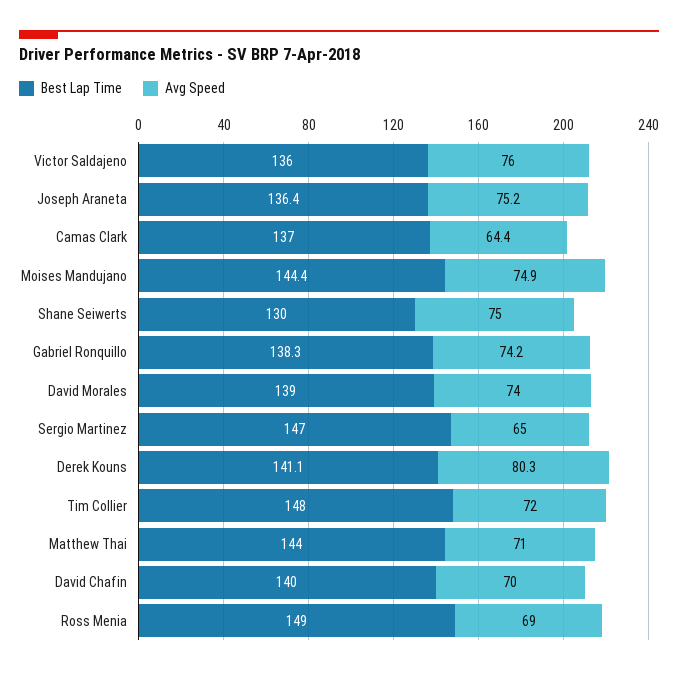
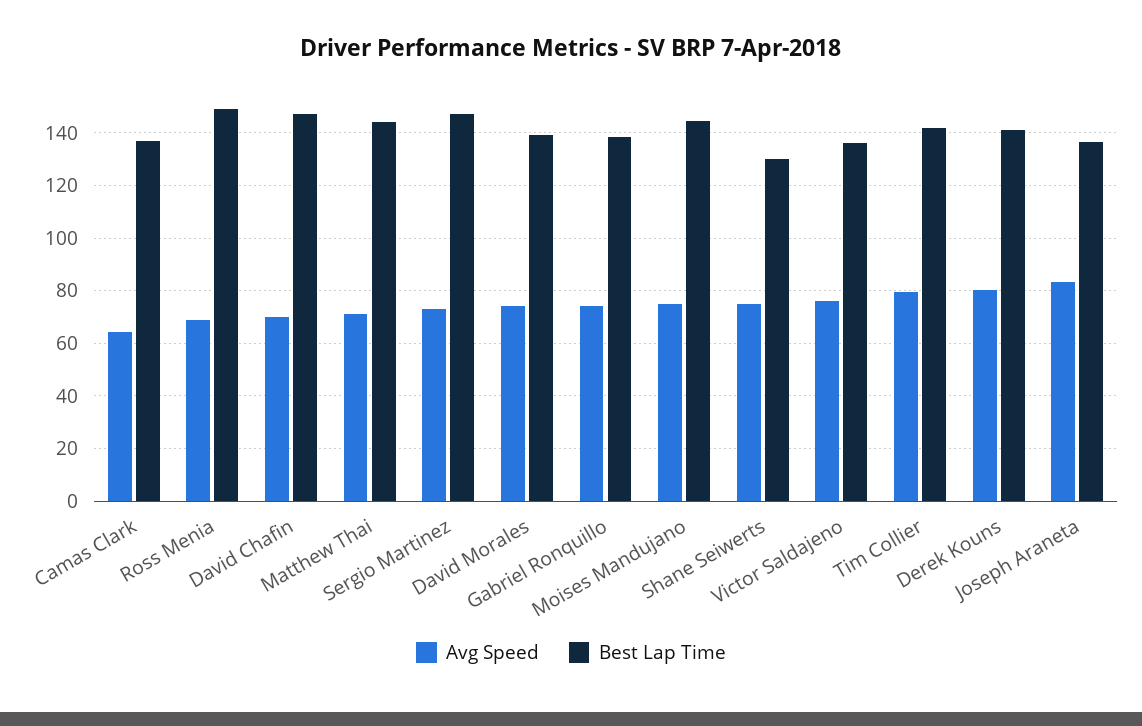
  {
    "Best Lap Time": {
      "Victor Saldajeno": 136,
      "Joseph Araneta": 136.4,
      "Camas Clark": 137,
      "Moises Mandujano": 144.4,
      "Shane Seiwerts": 130,
      "Gabriel Ronquillo": 138.3,
      "David Morales": 139,
      "Sergio Martinez": 147,
      "Derek Kouns": 141.1,
-     "Tim Collier": 148,
+     "Tim Collier": 142.5,
      "Matthew Thai": 144,
-     "David Chafin": 140,
+     "David Chafin": 147.5,
      "Ross Menia": 149
    },
    "Avg Speed": {
      "Victor Saldajeno": 76,
-     "Joseph Araneta": 75.2,
+     "Joseph Araneta": 82.5,
      "Camas Clark": 64.4,
      "Moises Mandujano": 74.9,
      "Shane Seiwerts": 75,
      "Gabriel Ronquillo": 74.2,
      "David Morales": 74,
-     "Sergio Martinez": 65,
+     "Sergio Martinez": 72.5,
      "Derek Kouns": 80.3,
-     "Tim Collier": 72,
+     "Tim Collier": 80,
      "Matthew Thai": 71,
      "David Chafin": 70,
      "Ross Menia": 69
    }
  }

